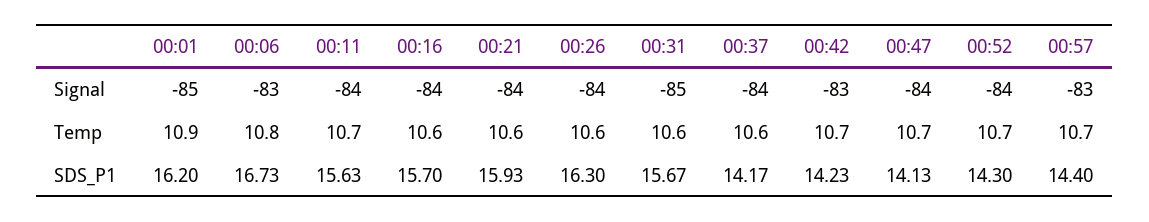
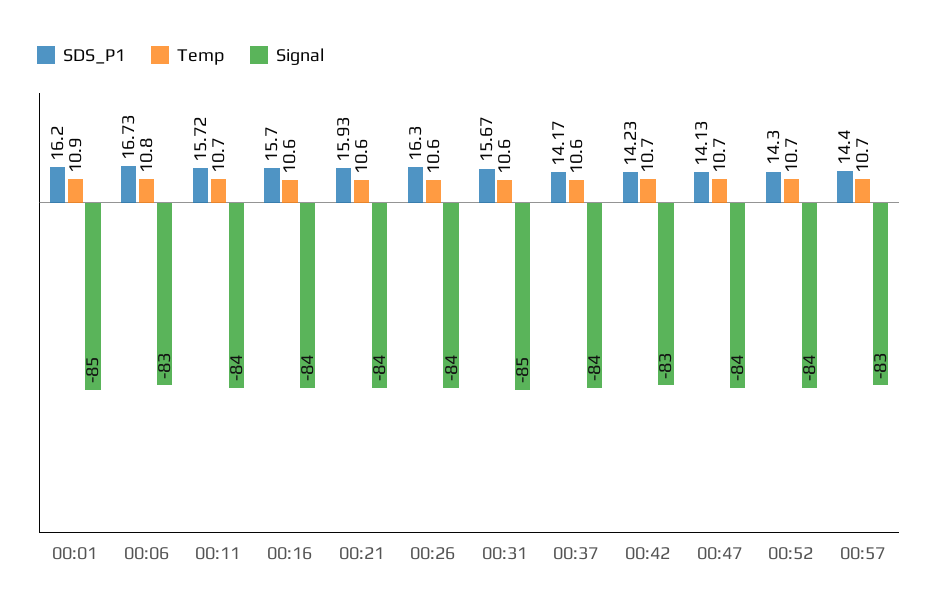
  {
    "Signal": {
      "00:01": -85,
      "00:06": -83,
      "00:11": -84,
      "00:16": -84,
      "00:21": -84,
      "00:26": -84,
      "00:31": -85,
      "00:37": -84,
      "00:42": -83,
      "00:47": -84,
      "00:52": -84,
      "00:57": -83
    },
    "Temp": {
      "00:01": 10.9,
      "00:06": 10.8,
      "00:11": 10.7,
      "00:16": 10.6,
      "00:21": 10.6,
      "00:26": 10.6,
      "00:31": 10.6,
      "00:37": 10.6,
      "00:42": 10.7,
      "00:47": 10.7,
      "00:52": 10.7,
      "00:57": 10.7
    },
    "SDS_P1": {
      "00:01": 16.2,
      "00:06": 16.73,
-     "00:11": 15.63,
+     "00:11": 15.72,
      "00:16": 15.7,
      "00:21": 15.93,
      "00:26": 16.3,
      "00:31": 15.67,
      "00:37": 14.17,
      "00:42": 14.23,
      "00:47": 14.13,
      "00:52": 14.3,
      "00:57": 14.4
    }
  }

